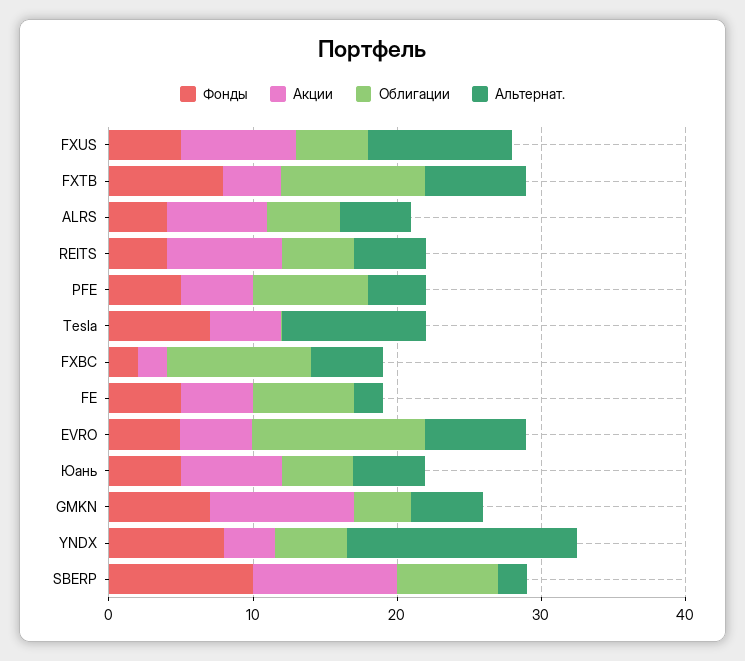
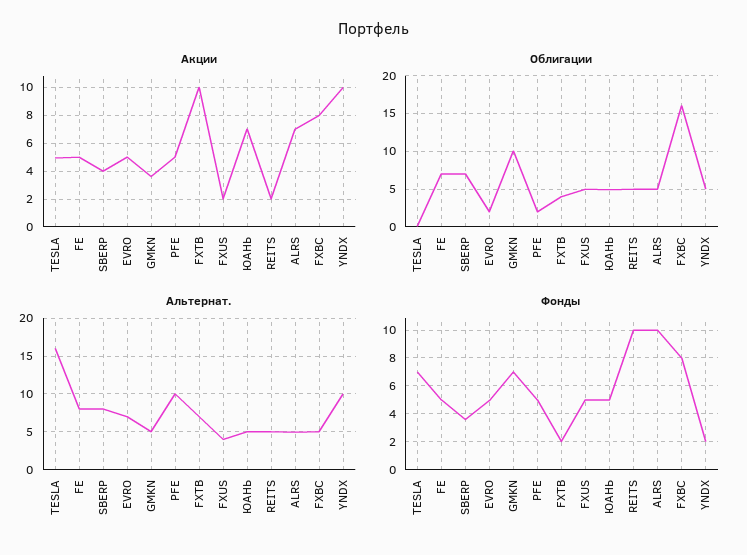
  {
    "Фонды": {
      "FXUS": 5,
-     "FXTB": 8,
+     "FXTB": 2,
-     "ALRS": 4,
+     "ALRS": 10,
-     "REITS": 4,
+     "REITS": 10,
      "PFE": 5,
      "Tesla": 7,
-     "FXBC": 2,
+     "FXBC": 8,
      "FE": 5,
      "EVRO": 5,
      "Юань": 5,
      "GMKN": 7,
-     "YNDX": 8,
+     "YNDX": 2,
-     "SBERP": 10
+     "SBERP": 3.5
    },
    "Акции": {
-     "FXUS": 8,
+     "FXUS": 2,
-     "FXTB": 4,
+     "FXTB": 10,
      "ALRS": 7,
-     "REITS": 8,
+     "REITS": 2,
      "PFE": 5,
      "Tesla": 5,
-     "FXBC": 2,
+     "FXBC": 8,
      "FE": 5,
      "EVRO": 5,
      "Юань": 7,
-     "GMKN": 10,
+     "GMKN": 3.5,
-     "YNDX": 4,
+     "YNDX": 10,
-     "SBERP": 10
+     "SBERP": 4
    },
    "Облигации": {
      "FXUS": 5,
-     "FXTB": 10,
+     "FXTB": 4,
      "ALRS": 5,
      "REITS": 5,
-     "PFE": 8,
+     "PFE": 2,
      "Tesla": 0,
-     "FXBC": 10,
+     "FXBC": 16,
      "FE": 7,
-     "EVRO": 12,
+     "EVRO": 2,
      "Юань": 5,
-     "GMKN": 4,
+     "GMKN": 10,
      "YNDX": 5,
      "SBERP": 7
    },
    "Альтернат.": {
-     "FXUS": 10,
+     "FXUS": 4,
      "FXTB": 7,
      "ALRS": 5,
      "REITS": 5,
-     "PFE": 4,
+     "PFE": 10,
-     "Tesla": 10,
+     "Tesla": 16,
      "FXBC": 5,
-     "FE": 2,
+     "FE": 8,
      "EVRO": 7,
      "Юань": 5,
      "GMKN": 5,
-     "YNDX": 16,
+     "YNDX": 10,
-     "SBERP": 2
+     "SBERP": 8
    }
  }

